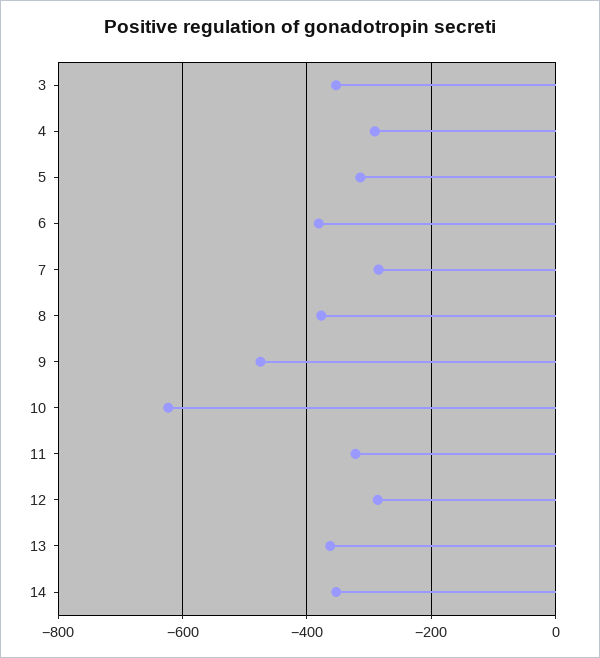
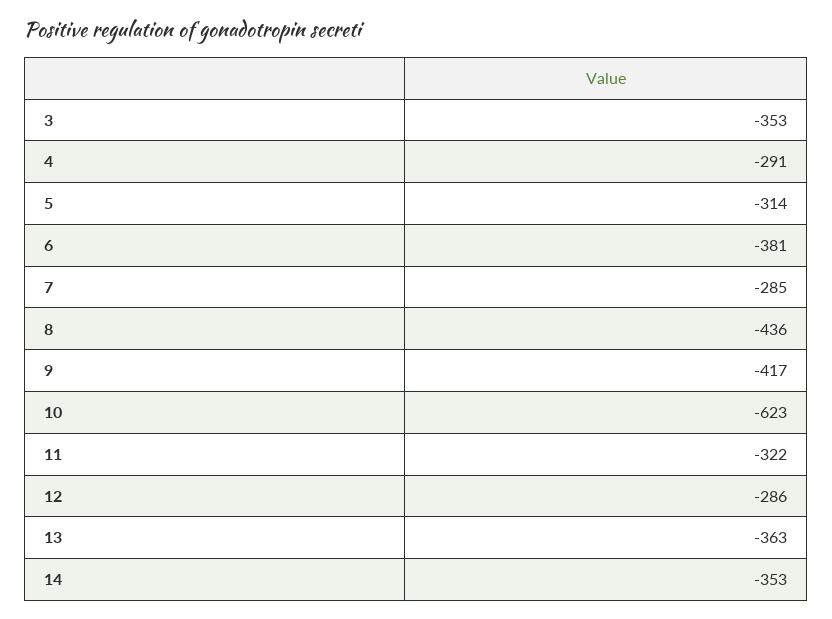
  {
    "3": -353,
    "4": -291,
    "5": -314,
    "6": -381,
    "7": -285,
-   "8": -380,
+   "8": -436,
-   "9": -480,
+   "9": -417,
    "10": -623,
    "11": -322,
    "12": -286,
    "13": -363,
    "14": -353
  }

